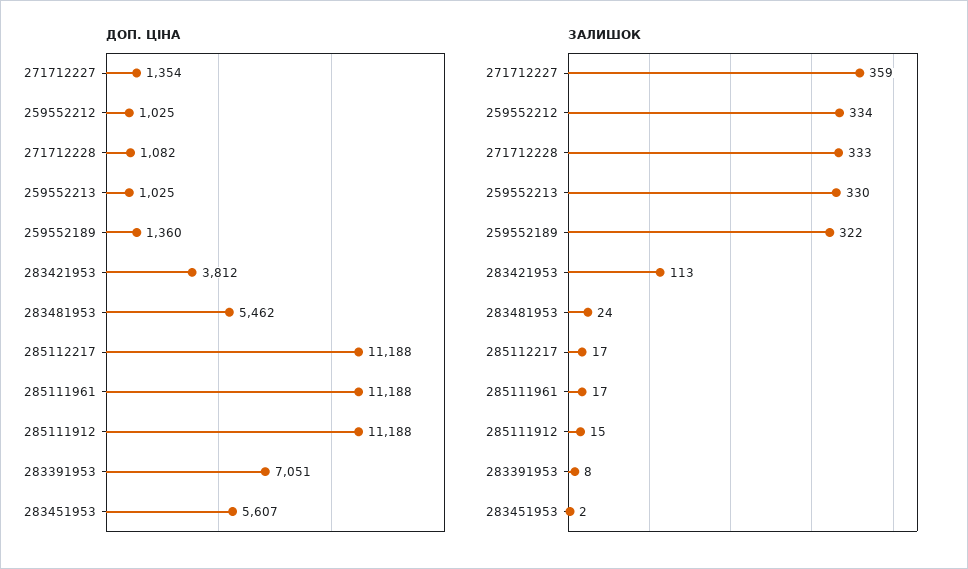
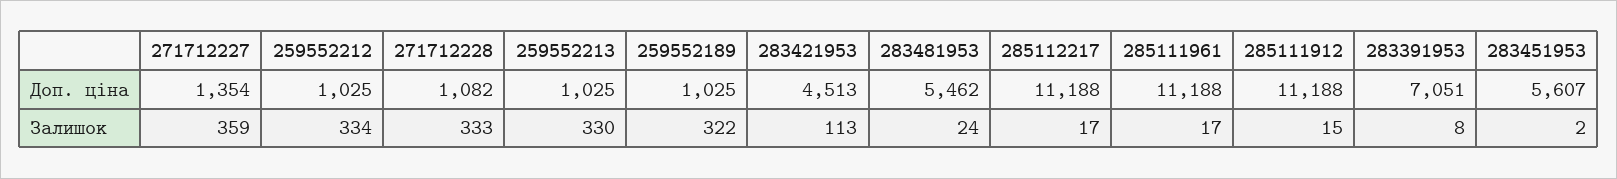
  {
    "ДОП. ЦІНА": {
      "271712227": 1354,
      "259552212": 1025,
      "271712228": 1082,
      "259552213": 1025,
-     "259552189": 1360,
+     "259552189": 1025,
-     "283421953": 3812,
+     "283421953": 4513,
      "283481953": 5462,
      "285112217": 11188,
      "285111961": 11188,
      "285111912": 11188,
      "283391953": 7051,
      "283451953": 5607
    },
    "ЗАЛИШОК": {
      "271712227": 359,
      "259552212": 334,
      "271712228": 333,
      "259552213": 330,
      "259552189": 322,
      "283421953": 113,
      "283481953": 24,
      "285112217": 17,
      "285111961": 17,
      "285111912": 15,
      "283391953": 8,
      "283451953": 2
    }
  }

